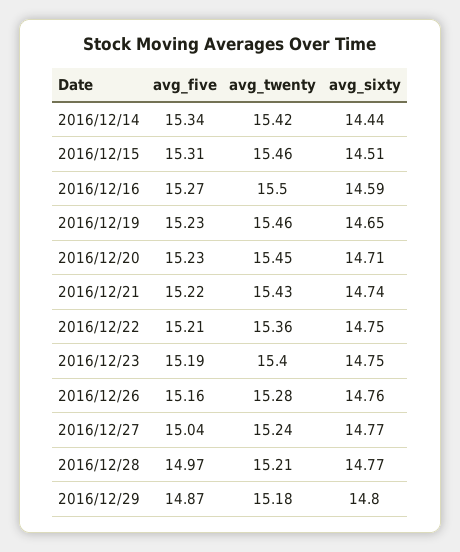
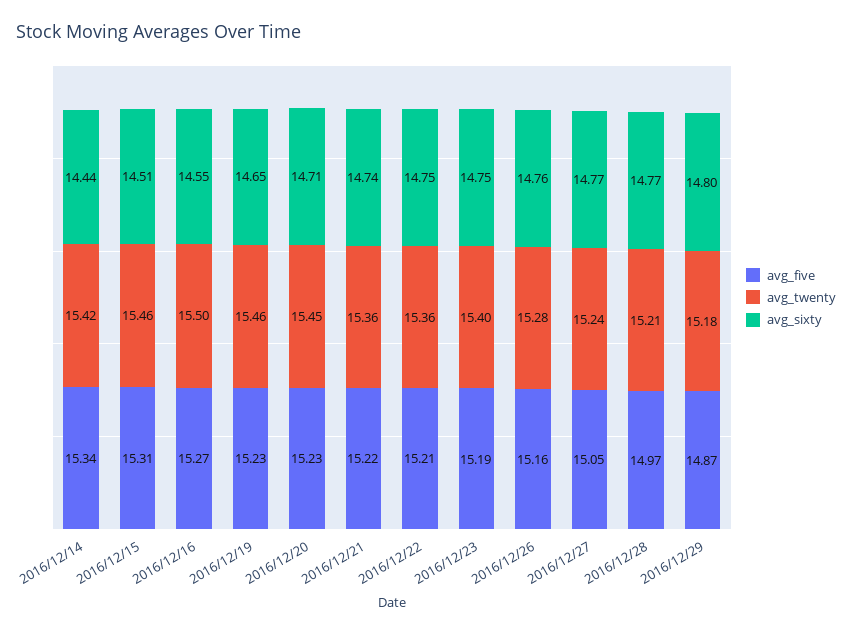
  {
    "avg_five": {
      "2016/12/14": 15.34,
      "2016/12/15": 15.31,
      "2016/12/16": 15.27,
      "2016/12/19": 15.23,
      "2016/12/20": 15.23,
      "2016/12/21": 15.22,
      "2016/12/22": 15.21,
      "2016/12/23": 15.19,
      "2016/12/26": 15.16,
-     "2016/12/27": 15.04,
+     "2016/12/27": 15.05,
      "2016/12/28": 14.97,
      "2016/12/29": 14.87
    },
    "avg_twenty": {
      "2016/12/14": 15.42,
      "2016/12/15": 15.46,
      "2016/12/16": 15.5,
      "2016/12/19": 15.46,
      "2016/12/20": 15.45,
-     "2016/12/21": 15.43,
+     "2016/12/21": 15.36,
      "2016/12/22": 15.36,
      "2016/12/23": 15.4,
      "2016/12/26": 15.28,
      "2016/12/27": 15.24,
      "2016/12/28": 15.21,
      "2016/12/29": 15.18
    },
    "avg_sixty": {
      "2016/12/14": 14.44,
      "2016/12/15": 14.51,
-     "2016/12/16": 14.59,
+     "2016/12/16": 14.55,
      "2016/12/19": 14.65,
      "2016/12/20": 14.71,
      "2016/12/21": 14.74,
      "2016/12/22": 14.75,
      "2016/12/23": 14.75,
      "2016/12/26": 14.76,
      "2016/12/27": 14.77,
      "2016/12/28": 14.77,
      "2016/12/29": 14.8
    }
  }

